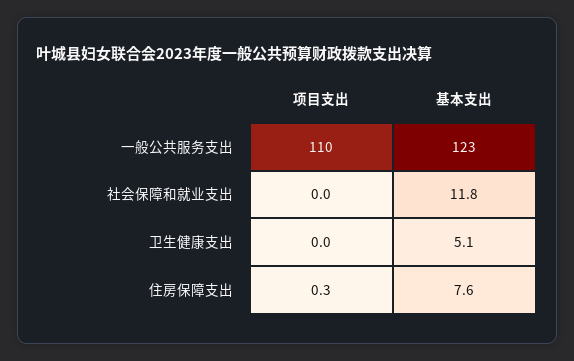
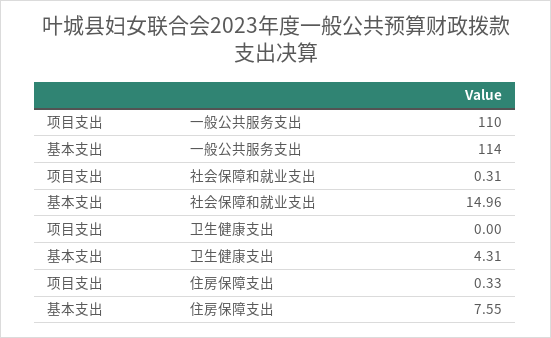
  {
    "项目支出": {
      "一般公共服务支出": 110,
-     "社会保障和就业支出": 0,
+     "社会保障和就业支出": 0.31,
      "卫生健康支出": 0,
      "住房保障支出": 0.33
    },
    "基本支出": {
-     "一般公共服务支出": 123,
+     "一般公共服务支出": 114,
-     "社会保障和就业支出": 11.8,
+     "社会保障和就业支出": 14.96,
-     "卫生健康支出": 5.1,
+     "卫生健康支出": 4.31,
      "住房保障支出": 7.55
    }
  }

